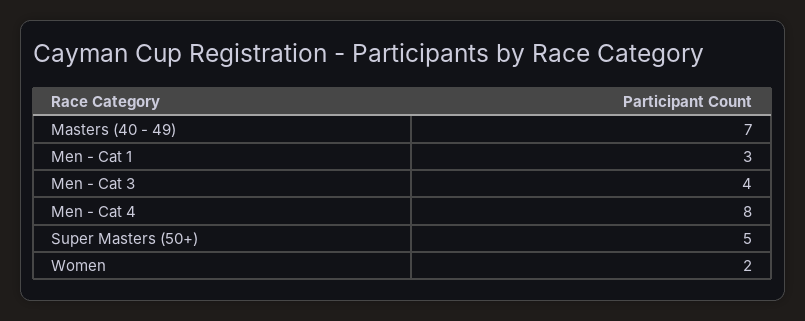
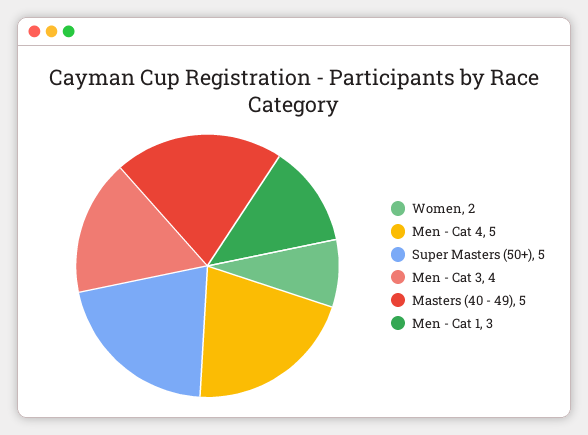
  {
-   "Masters (40 - 49)": 7,
+   "Masters (40 - 49)": 5,
    "Men - Cat 1": 3,
    "Men - Cat 3": 4,
-   "Men - Cat 4": 8,
+   "Men - Cat 4": 5,
    "Super Masters (50+)": 5,
    "Women": 2
  }

